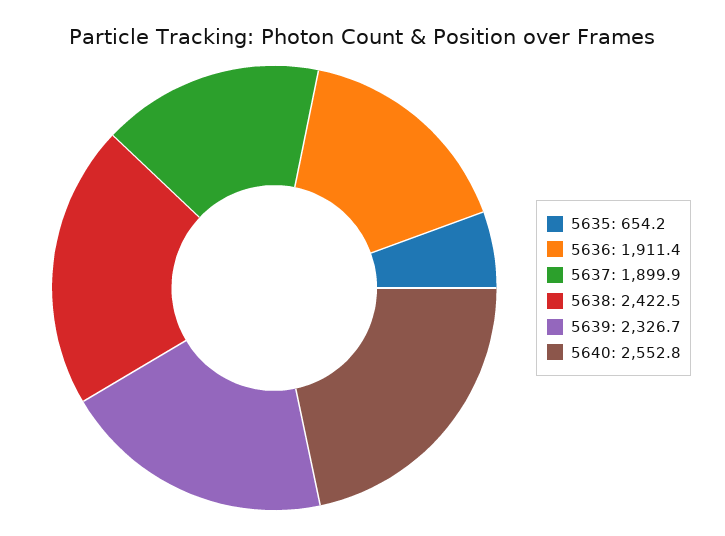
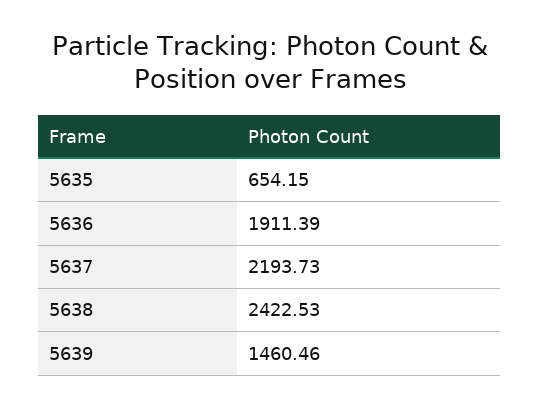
  {
    "5635": 654.15,
    "5636": 1911.39,
-   "5637": 1899.9,
+   "5637": 2193.73,
    "5638": 2422.53,
-   "5639": 2326.7,
+   "5639": 1460.46
-   "5640": 2552.8
  }

